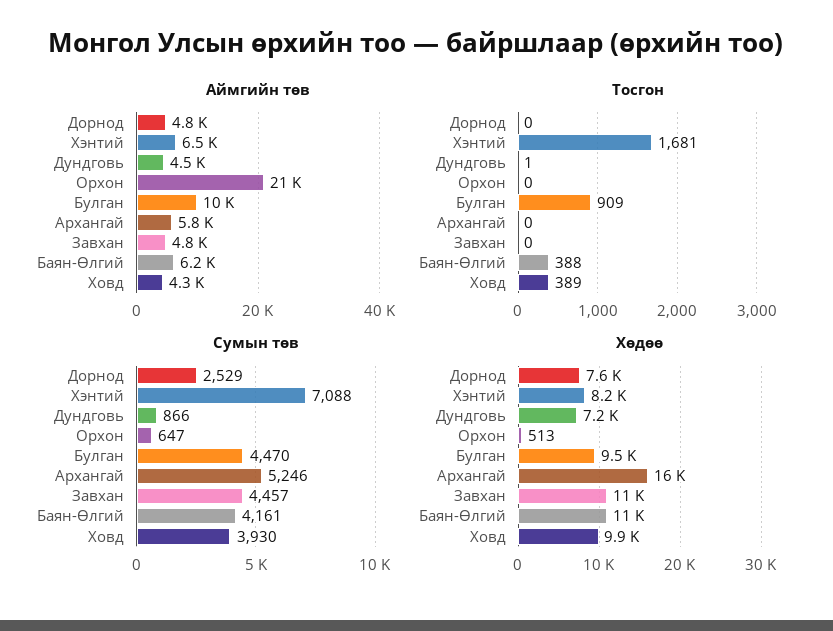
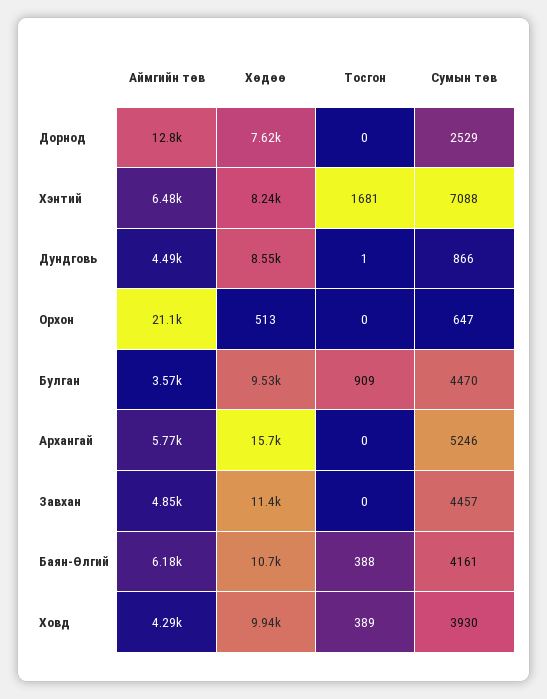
  {
    "Аймгийн төв": {
-     "Дорнод": 4800,
+     "Дорнод": 12800,
      "Хэнтий": 6480,
      "Дундговь": 4490,
      "Орхон": 21100,
-     "Булган": 10000,
+     "Булган": 3570,
      "Архангай": 5770,
      "Завхан": 4850,
      "Баян-Өлгий": 6180,
      "Ховд": 4290
    },
    "Тосгон": {
      "Дорнод": 0,
      "Хэнтий": 1681,
      "Дундговь": 1,
      "Орхон": 0,
      "Булган": 909,
      "Архангай": 0,
      "Завхан": 0,
      "Баян-Өлгий": 388,
      "Ховд": 389
    },
    "Сумын төв": {
      "Дорнод": 2529,
      "Хэнтий": 7088,
      "Дундговь": 866,
      "Орхон": 647,
      "Булган": 4470,
      "Архангай": 5246,
      "Завхан": 4457,
      "Баян-Өлгий": 4161,
      "Ховд": 3930
    },
    "Хөдөө": {
      "Дорнод": 7620,
      "Хэнтий": 8240,
-     "Дундговь": 7200,
+     "Дундговь": 8550,
      "Орхон": 513,
      "Булган": 9530,
      "Архангай": 15700,
      "Завхан": 11400,
      "Баян-Өлгий": 10700,
      "Ховд": 9940
    }
  }

